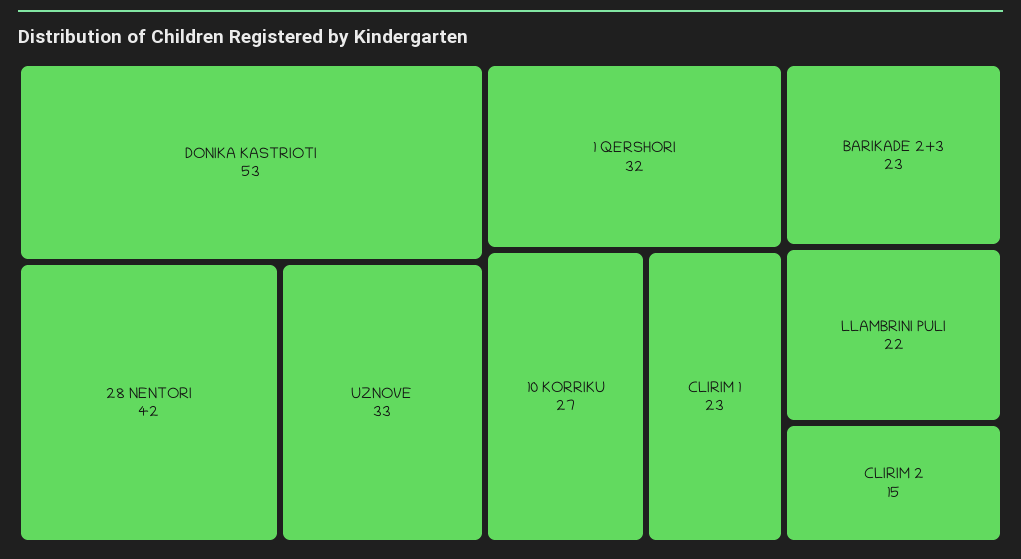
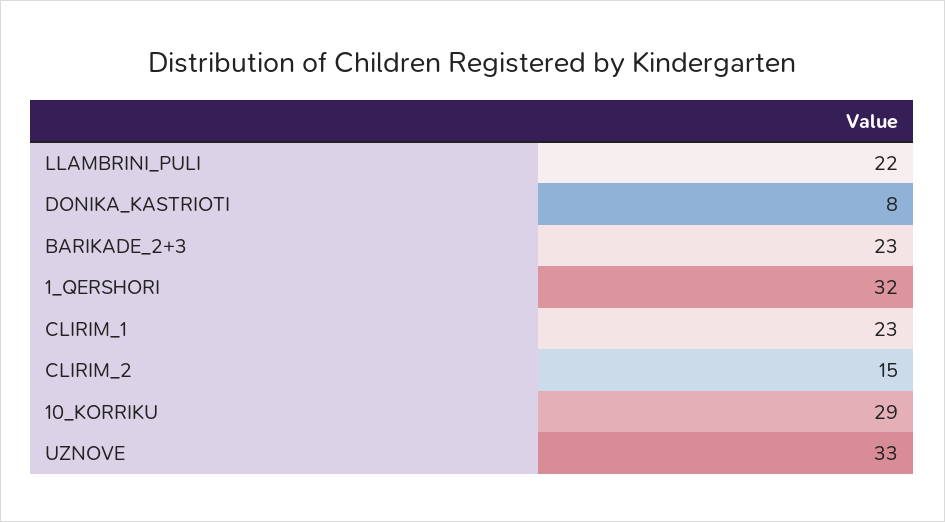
  {
-   "DONIKA KASTRIOTI": 53,
+   "DONIKA KASTRIOTI": 8,
-   "28 NENTORI": 42,
    "UZNOVE": 33,
    "1 QERSHORI": 32,
-   "10 KORRIKU": 27,
+   "10 KORRIKU": 29,
    "CLIRIM 1": 23,
    "BARIKADE 2+3": 23,
    "LLAMBRINI PULI": 22,
    "CLIRIM 2": 15
  }

